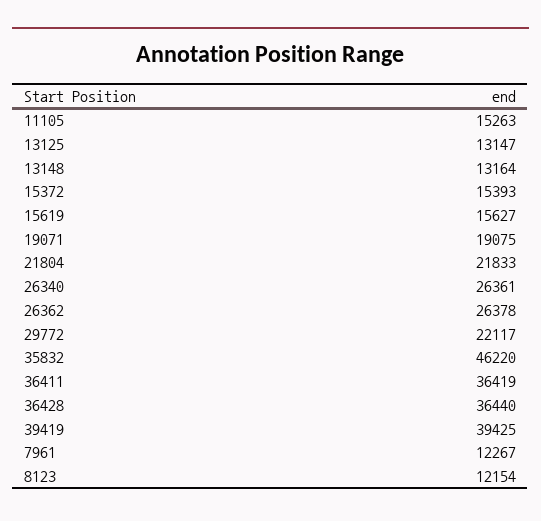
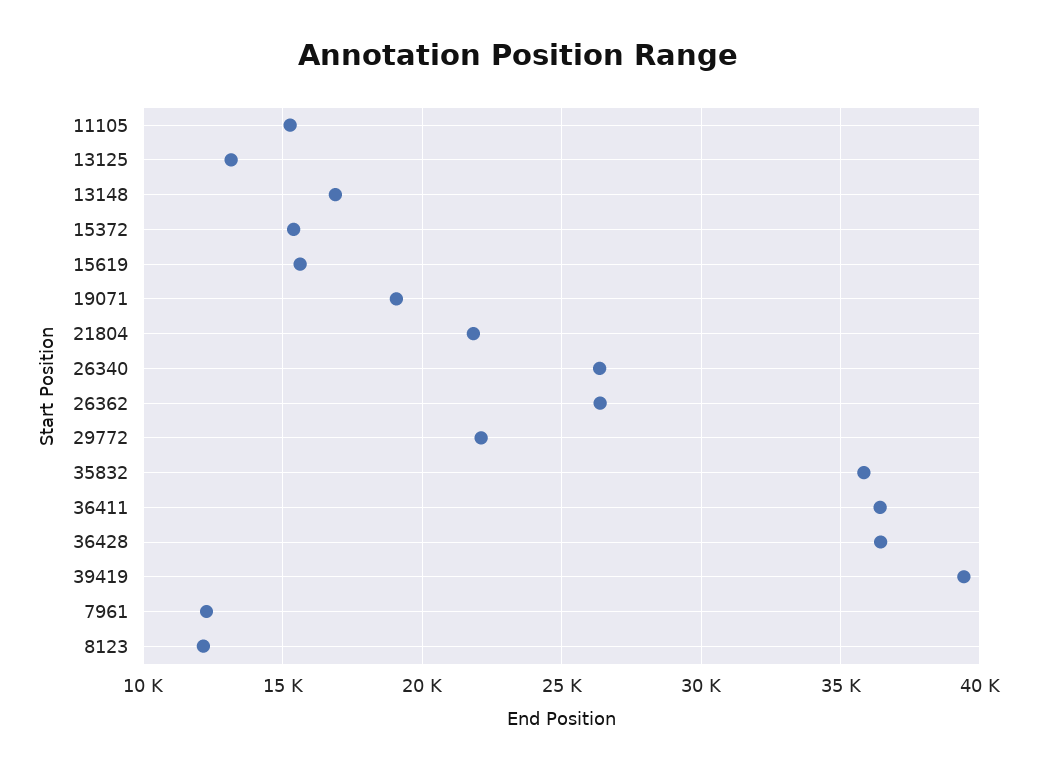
  {
    "11105": 15263,
    "13125": 13147,
-   "13148": 13164,
+   "13148": 17000,
    "15372": 15393,
    "15619": 15627,
    "19071": 19075,
    "21804": 21833,
    "26340": 26361,
    "26362": 26378,
    "29772": 22117,
-   "35832": 46220,
+   "35832": 36000,
    "36411": 36419,
    "36428": 36440,
    "39419": 39425,
    "7961": 12267,
    "8123": 12154
  }

